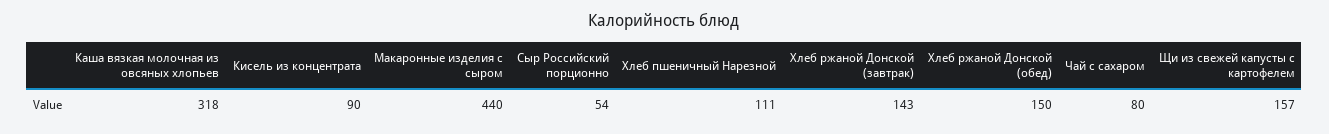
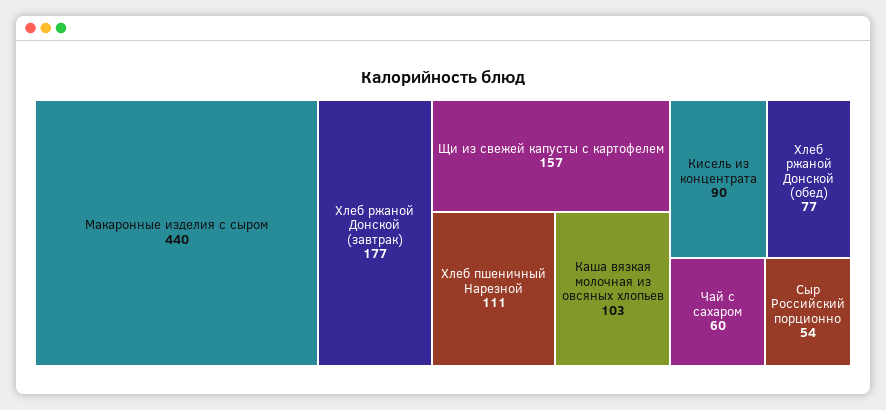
  {
-   "Каша вязкая молочная из овсяных хлопьев": 318,
+   "Каша вязкая молочная из овсяных хлопьев": 103,
    "Кисель из концентрата": 90,
    "Макаронные изделия с сыром": 440,
    "Сыр Российский порционно": 54,
    "Хлеб пшеничный Нарезной": 111,
-   "Хлеб ржаной Донской (завтрак)": 143,
+   "Хлеб ржаной Донской (завтрак)": 177,
-   "Хлеб ржаной Донской (обед)": 150,
+   "Хлеб ржаной Донской (обед)": 77,
-   "Чай с сахаром": 80,
+   "Чай с сахаром": 60,
    "Щи из свежей капусты с картофелем": 157
  }

